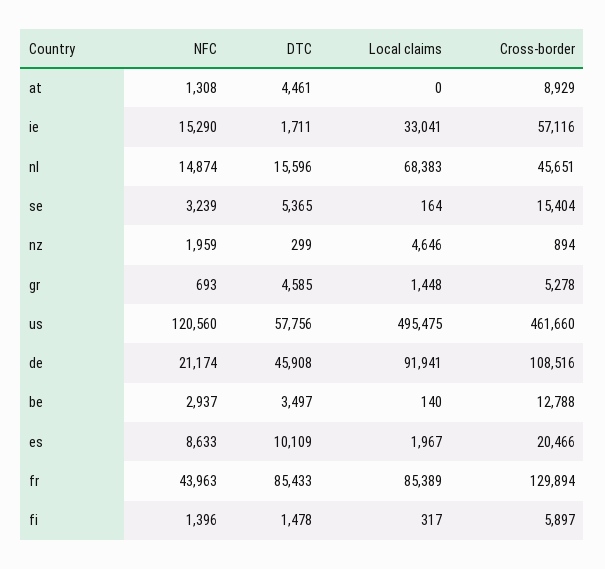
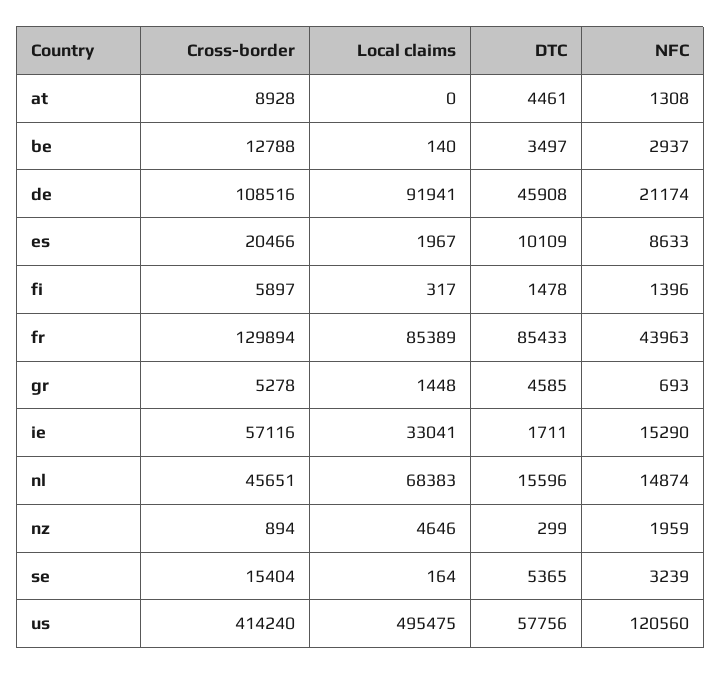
  {
    "NFC": {
      "at": 1308,
      "ie": 15290,
      "nl": 14874,
      "se": 3239,
      "nz": 1959,
      "gr": 693,
      "us": 120560,
      "de": 21174,
      "be": 2937,
      "es": 8633,
      "fr": 43963,
      "fi": 1396
    },
    "DTC": {
      "at": 4461,
      "ie": 1711,
      "nl": 15596,
      "se": 5365,
      "nz": 299,
      "gr": 4585,
      "us": 57756,
      "de": 45908,
      "be": 3497,
      "es": 10109,
      "fr": 85433,
      "fi": 1478
    },
    "Local claims": {
      "at": 0,
      "ie": 33041,
      "nl": 68383,
      "se": 164,
      "nz": 4646,
      "gr": 1448,
      "us": 495475,
      "de": 91941,
      "be": 140,
      "es": 1967,
      "fr": 85389,
      "fi": 317
    },
    "Cross-border": {
-     "at": 8929,
+     "at": 8928,
      "ie": 57116,
      "nl": 45651,
      "se": 15404,
      "nz": 894,
      "gr": 5278,
-     "us": 461660,
+     "us": 414240,
      "de": 108516,
      "be": 12788,
      "es": 20466,
      "fr": 129894,
      "fi": 5897
    }
  }

